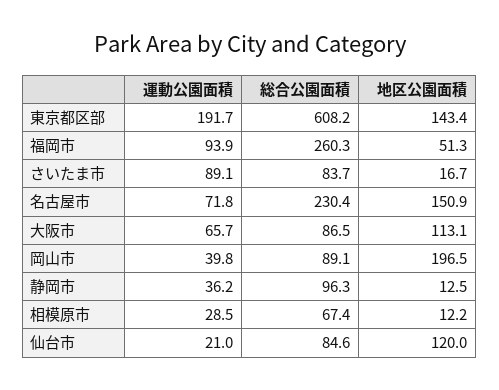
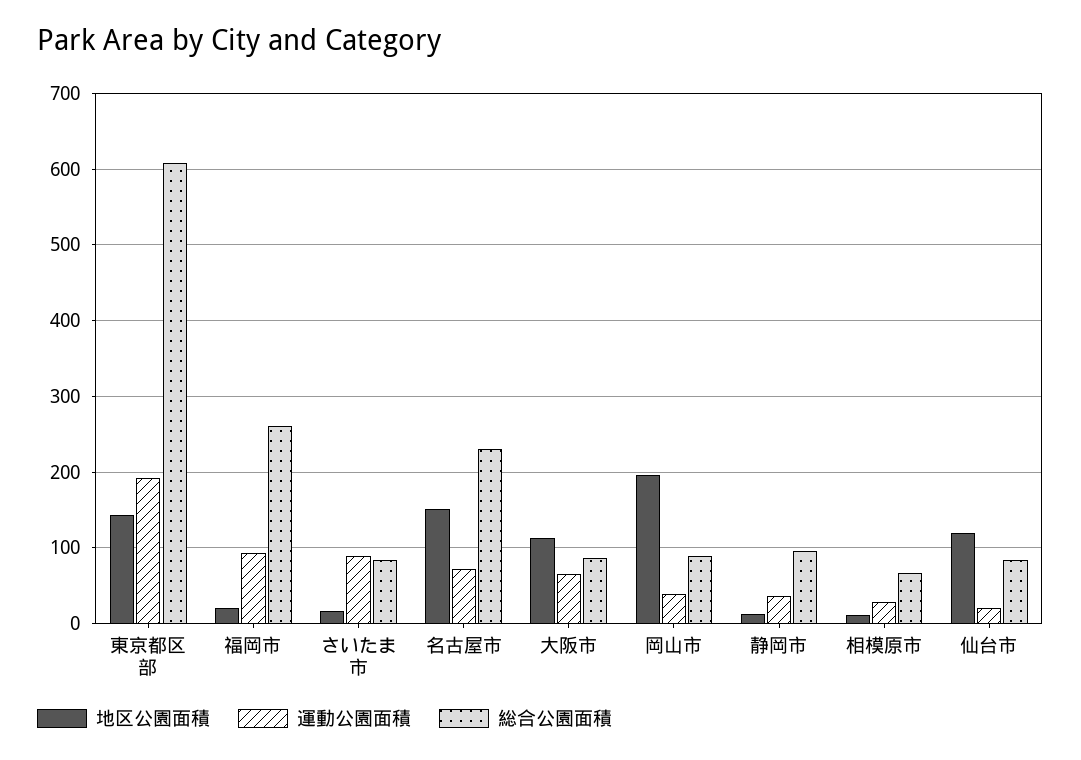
  {
    "運動公園面積": {
      "東京都区部": 191.7,
      "福岡市": 93.9,
      "さいたま市": 89.1,
      "名古屋市": 71.8,
      "大阪市": 65.7,
      "岡山市": 39.8,
      "静岡市": 36.2,
      "相模原市": 28.5,
      "仙台市": 21
    },
    "総合公園面積": {
      "東京都区部": 608.2,
      "福岡市": 260.3,
      "さいたま市": 83.7,
      "名古屋市": 230.4,
      "大阪市": 86.5,
      "岡山市": 89.1,
      "静岡市": 96.3,
      "相模原市": 67.4,
      "仙台市": 84.6
    },
    "地区公園面積": {
      "東京都区部": 143.4,
-     "福岡市": 51.3,
+     "福岡市": 20,
      "さいたま市": 16.7,
      "名古屋市": 150.9,
      "大阪市": 113.1,
      "岡山市": 196.5,
      "静岡市": 12.5,
      "相模原市": 12.2,
      "仙台市": 120
    }
  }

